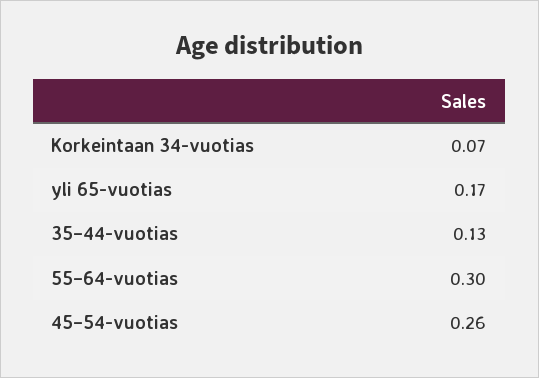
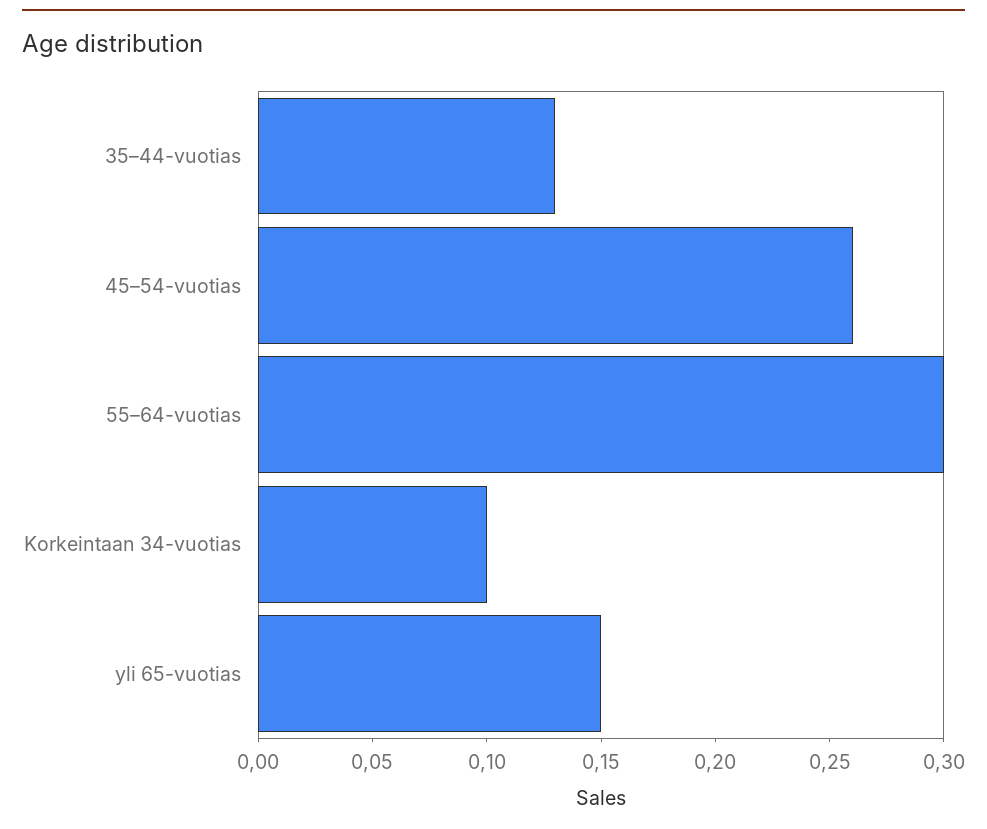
  {
-   "Korkeintaan 34-vuotias": 0.07,
+   "Korkeintaan 34-vuotias": 0.1,
-   "yli 65-vuotias": 0.17,
+   "yli 65-vuotias": 0.15,
    "35–44-vuotias": 0.13,
    "55–64-vuotias": 0.3,
    "45–54-vuotias": 0.26
  }

